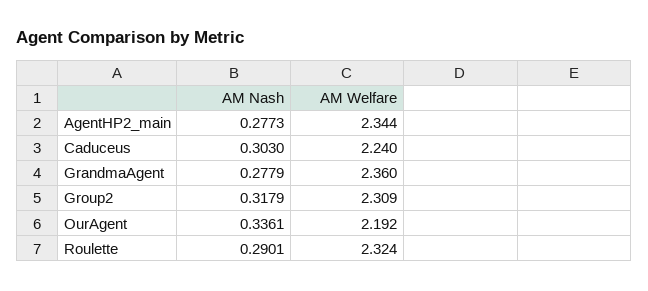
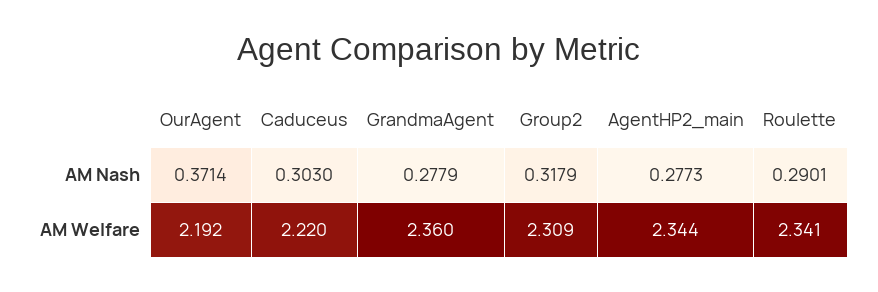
  {
    "AM Nash": {
      "AgentHP2_main": 0.2773,
      "Caduceus": 0.303,
      "GrandmaAgent": 0.2779,
      "Group2": 0.3179,
-     "OurAgent": 0.3361,
+     "OurAgent": 0.3714,
      "Roulette": 0.2901
    },
    "AM Welfare": {
      "AgentHP2_main": 2.344,
-     "Caduceus": 2.24,
+     "Caduceus": 2.22,
      "GrandmaAgent": 2.36,
      "Group2": 2.309,
      "OurAgent": 2.192,
-     "Roulette": 2.324
+     "Roulette": 2.341
    }
  }

